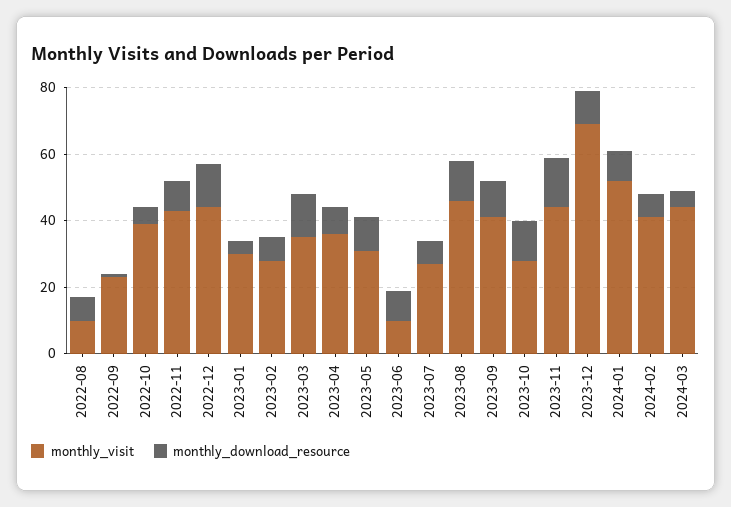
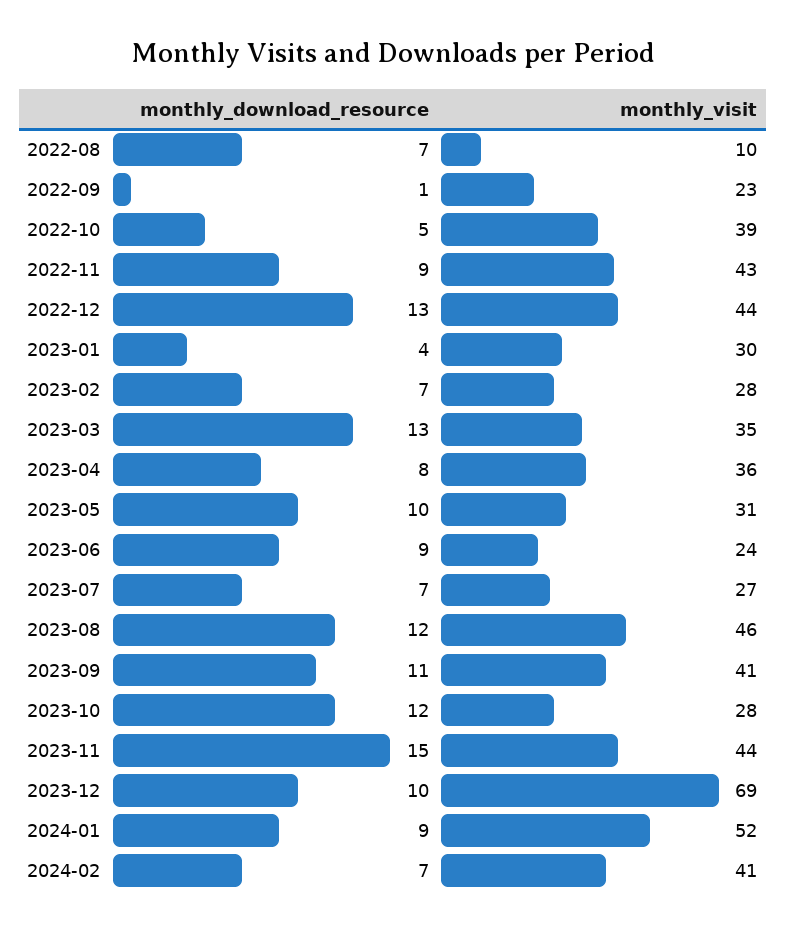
  {
    "monthly_visit": {
      "2022-08": 10,
      "2022-09": 23,
      "2022-10": 39,
      "2022-11": 43,
      "2022-12": 44,
      "2023-01": 30,
      "2023-02": 28,
      "2023-03": 35,
      "2023-04": 36,
      "2023-05": 31,
-     "2023-06": 10,
+     "2023-06": 24,
      "2023-07": 27,
      "2023-08": 46,
      "2023-09": 41,
      "2023-10": 28,
      "2023-11": 44,
      "2023-12": 69,
      "2024-01": 52,
-     "2024-02": 41,
+     "2024-02": 41
-     "2024-03": 45
    },
    "monthly_download_resource": {
      "2022-08": 7,
      "2022-09": 1,
      "2022-10": 5,
      "2022-11": 9,
      "2022-12": 13,
      "2023-01": 4,
      "2023-02": 7,
      "2023-03": 13,
      "2023-04": 8,
      "2023-05": 10,
      "2023-06": 9,
      "2023-07": 7,
      "2023-08": 12,
      "2023-09": 11,
      "2023-10": 12,
      "2023-11": 15,
      "2023-12": 10,
      "2024-01": 9,
-     "2024-02": 7,
+     "2024-02": 7
-     "2024-03": 5
    }
  }

